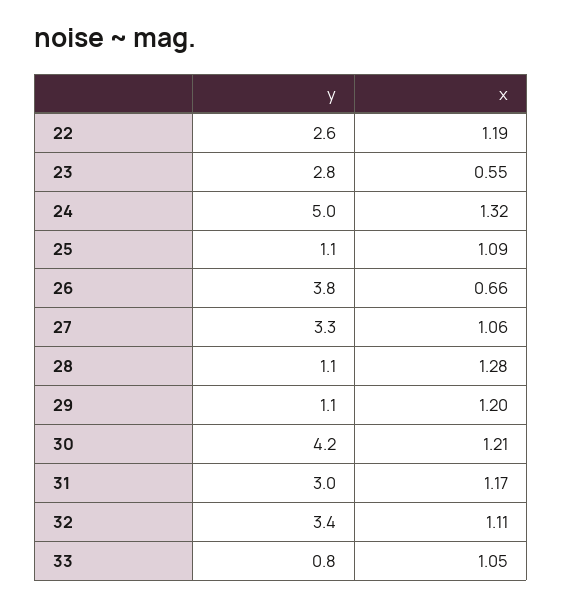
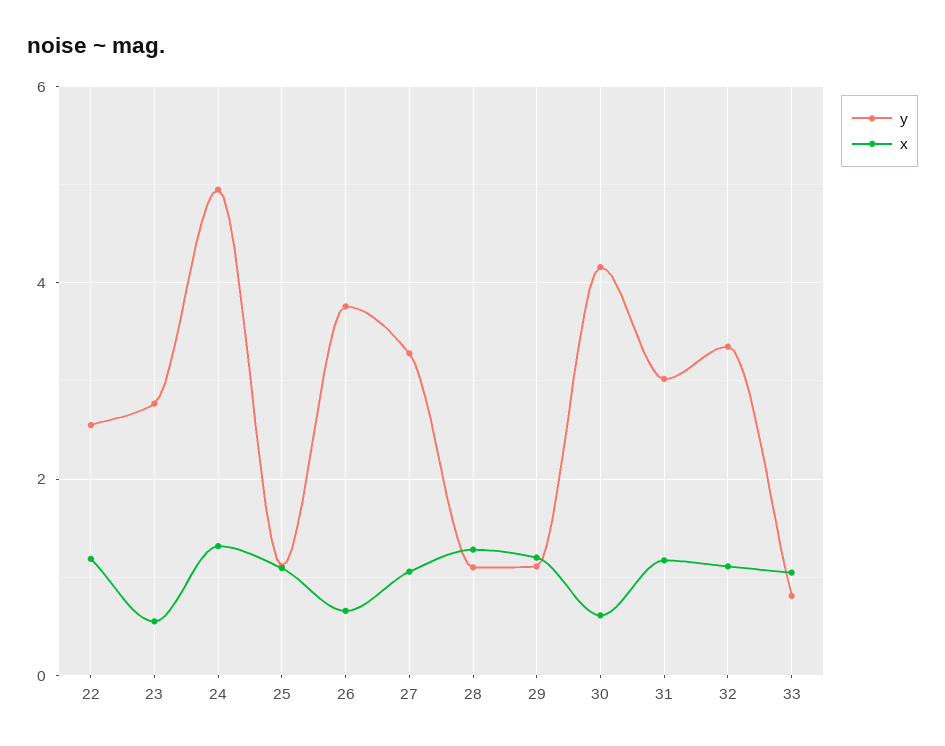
  {
    "y": {
      "22": 2.6,
      "23": 2.8,
      "24": 5,
      "25": 1.1,
      "26": 3.8,
      "27": 3.3,
      "28": 1.1,
      "29": 1.1,
      "30": 4.2,
      "31": 3,
      "32": 3.4,
      "33": 0.8
    },
    "x": {
      "22": 1.19,
      "23": 0.55,
      "24": 1.32,
      "25": 1.09,
      "26": 0.66,
      "27": 1.06,
      "28": 1.28,
      "29": 1.2,
-     "30": 1.21,
+     "30": 0.6,
      "31": 1.17,
      "32": 1.11,
      "33": 1.05
    }
  }

